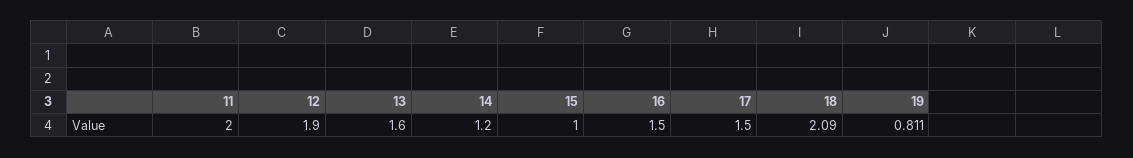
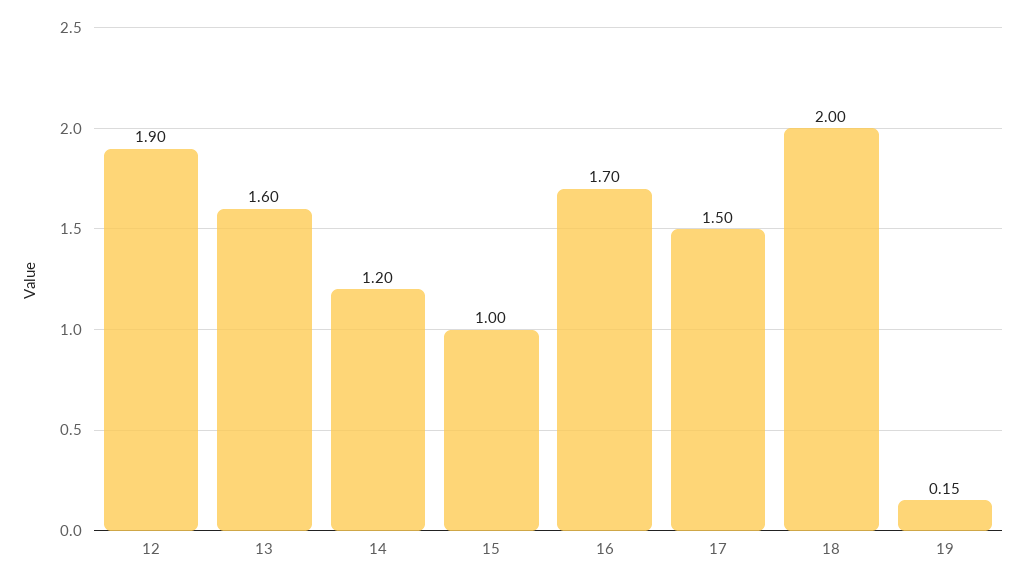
  {
-   "11": 2,
    "12": 1.9,
    "13": 1.6,
    "14": 1.2,
    "15": 1,
-   "16": 1.5,
+   "16": 1.7,
    "17": 1.5,
-   "18": 2.09,
+   "18": 2,
-   "19": 0.811
+   "19": 0.15
  }

